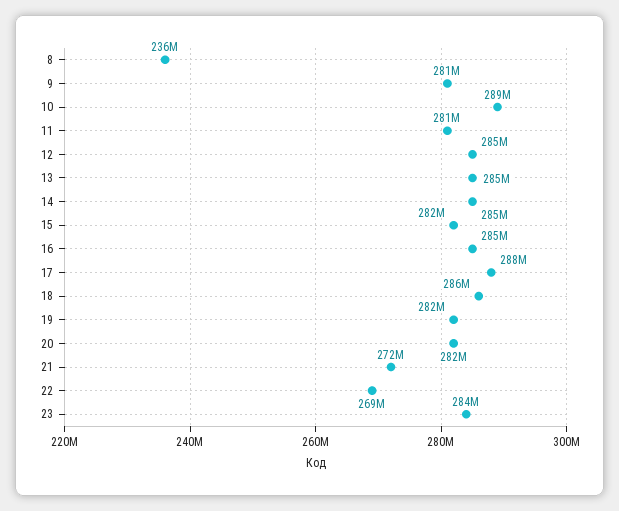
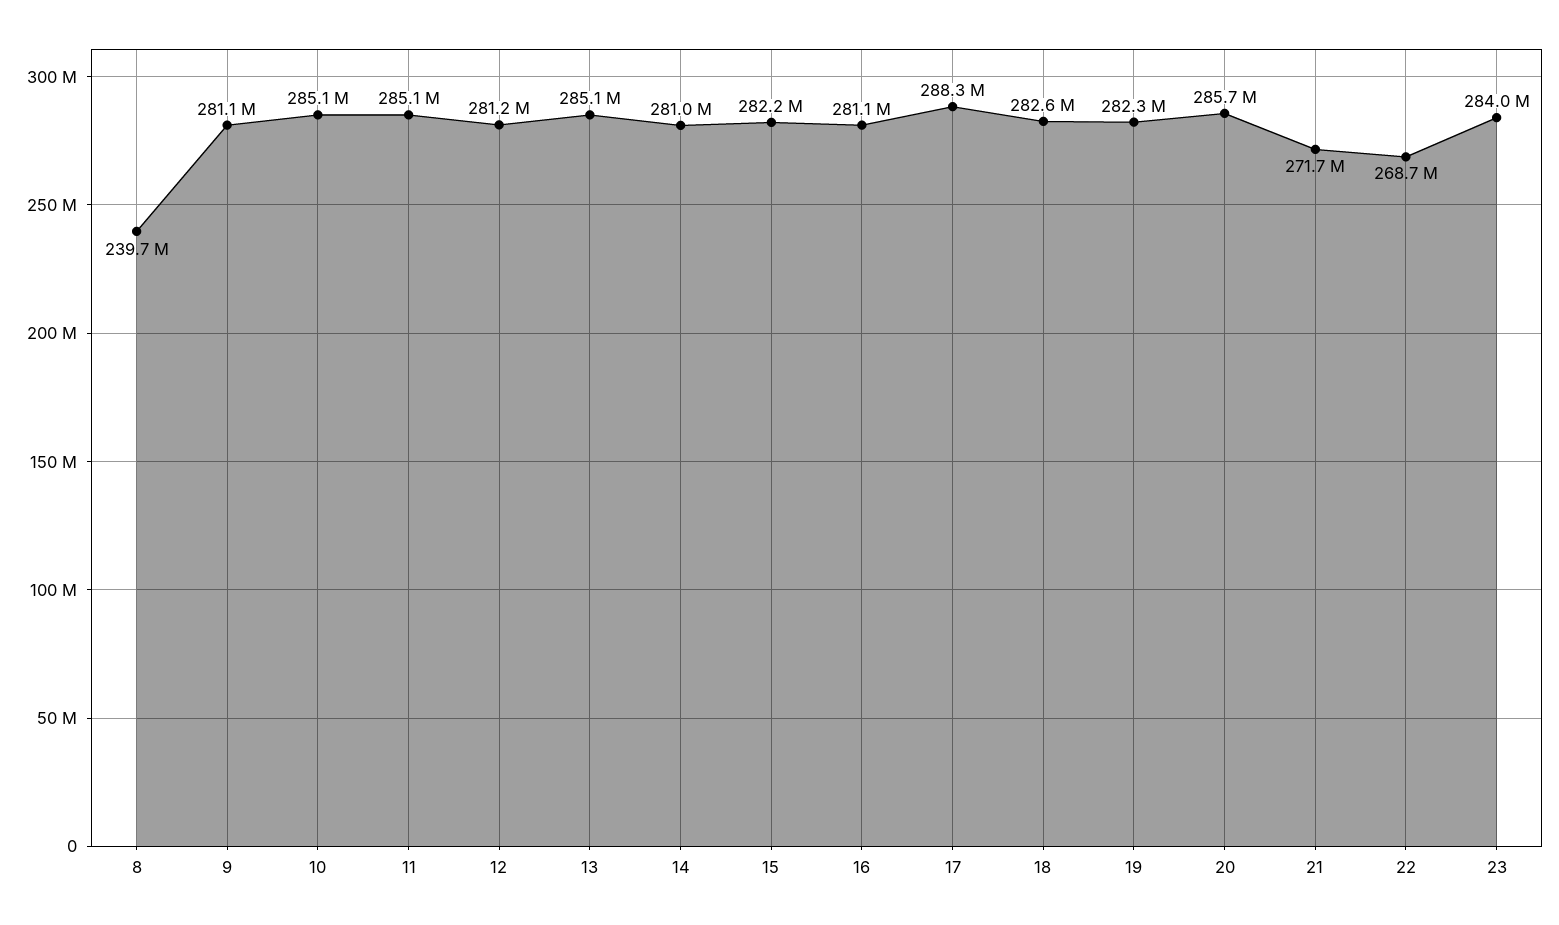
  {
-   "8": 236000000,
+   "8": 239700000,
    "9": 281100000,
-   "10": 289000000,
+   "10": 285100000,
-   "11": 281000000,
+   "11": 285100000,
-   "12": 285000000,
+   "12": 281200000,
    "13": 285100000,
-   "14": 285000000,
+   "14": 281000000,
    "15": 282200000,
-   "16": 285000000,
+   "16": 281100000,
    "17": 288300000,
-   "18": 286000000,
+   "18": 282600000,
    "19": 282300000,
-   "20": 282000000,
+   "20": 285700000,
    "21": 271700000,
    "22": 268700000,
    "23": 284000000
  }

